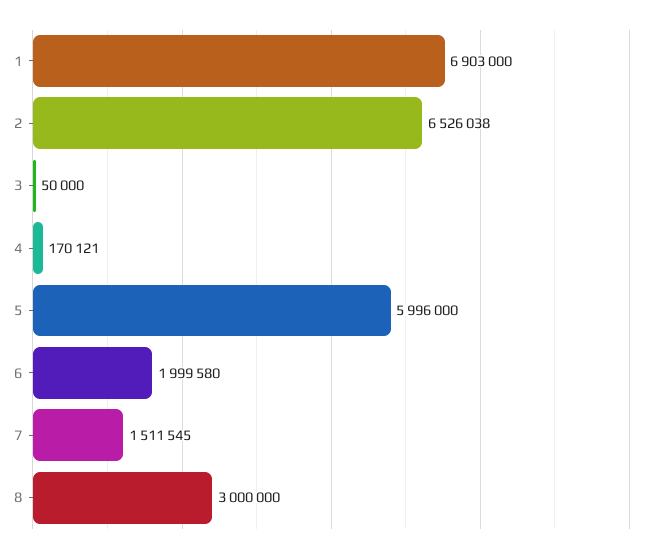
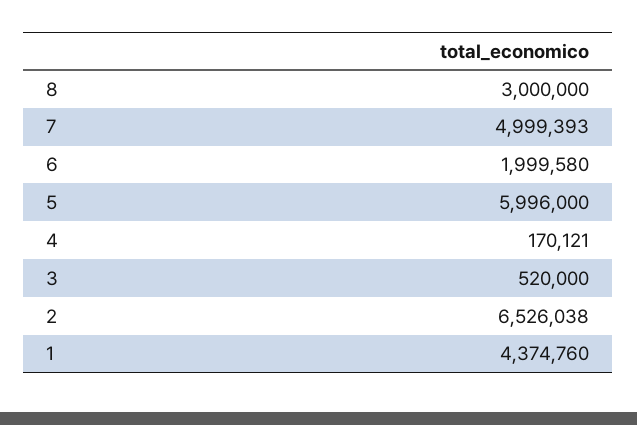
  {
-   "1": 6903000,
+   "1": 4374760,
    "2": 6526038,
-   "3": 50000,
+   "3": 520000,
    "4": 170121,
    "5": 5996000,
    "6": 1999580,
-   "7": 1511545,
+   "7": 4999393,
    "8": 3000000
  }

